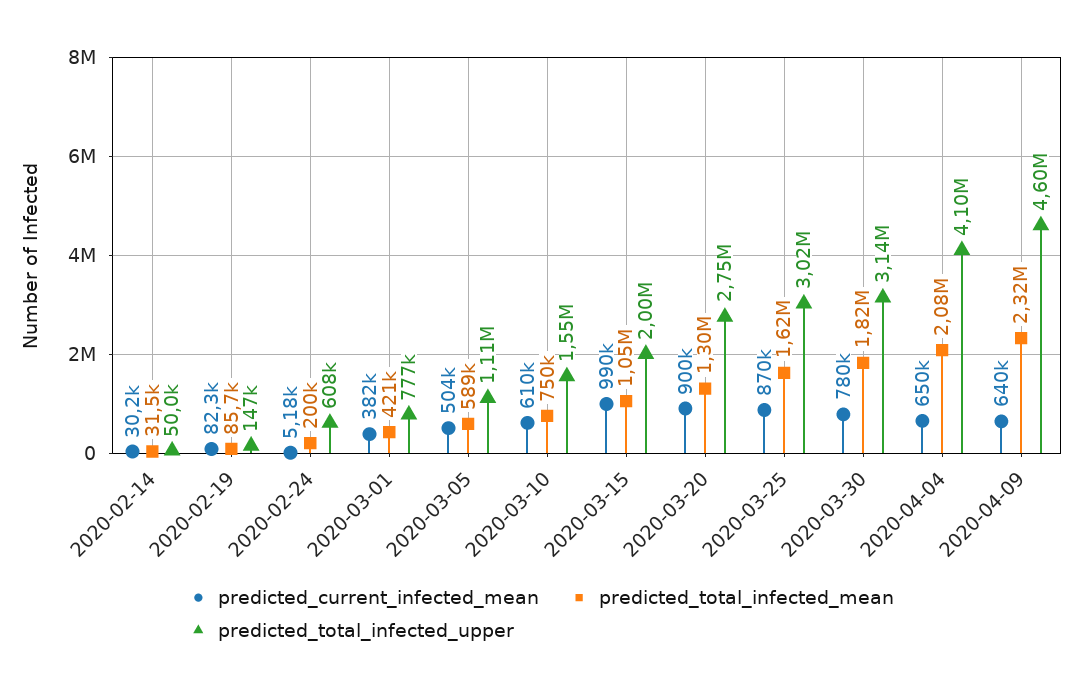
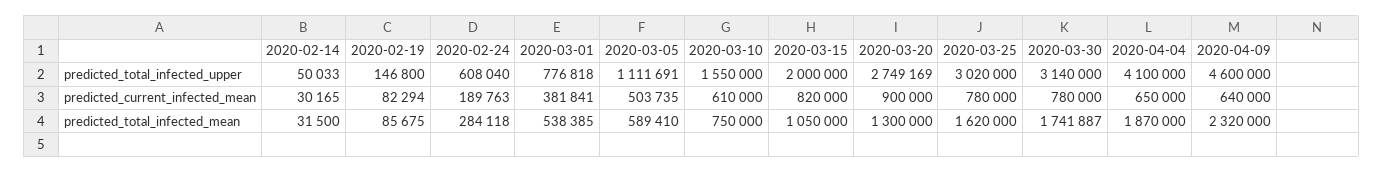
  {
    "predicted_current_infected_mean": {
      "2020-02-14": 30165,
      "2020-02-19": 82294,
-     "2020-02-24": 5180,
+     "2020-02-24": 189763,
      "2020-03-01": 381841,
      "2020-03-05": 503735,
      "2020-03-10": 610000,
-     "2020-03-15": 990000,
+     "2020-03-15": 820000,
      "2020-03-20": 900000,
-     "2020-03-25": 870000,
+     "2020-03-25": 780000,
      "2020-03-30": 780000,
      "2020-04-04": 650000,
      "2020-04-09": 640000
    },
    "predicted_total_infected_mean": {
      "2020-02-14": 31500,
      "2020-02-19": 85675,
-     "2020-02-24": 200000,
+     "2020-02-24": 284118,
-     "2020-03-01": 421000,
+     "2020-03-01": 538385,
      "2020-03-05": 589410,
      "2020-03-10": 750000,
      "2020-03-15": 1050000,
      "2020-03-20": 1300000,
      "2020-03-25": 1620000,
-     "2020-03-30": 1820000,
+     "2020-03-30": 1741887,
-     "2020-04-04": 2080000,
+     "2020-04-04": 1870000,
      "2020-04-09": 2320000
    },
    "predicted_total_infected_upper": {
      "2020-02-14": 50033,
      "2020-02-19": 146800,
      "2020-02-24": 608040,
      "2020-03-01": 776818,
      "2020-03-05": 1111691,
      "2020-03-10": 1550000,
      "2020-03-15": 2000000,
      "2020-03-20": 2749169,
      "2020-03-25": 3020000,
      "2020-03-30": 3140000,
      "2020-04-04": 4100000,
      "2020-04-09": 4600000
    }
  }

